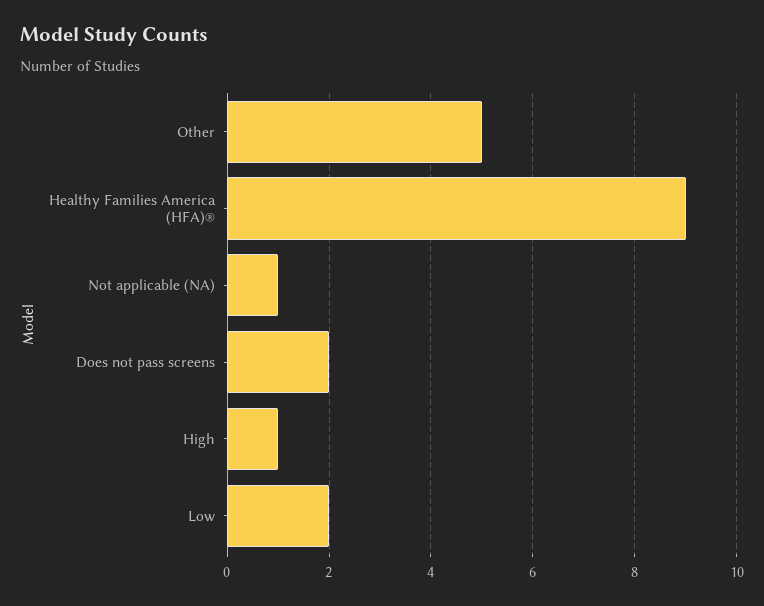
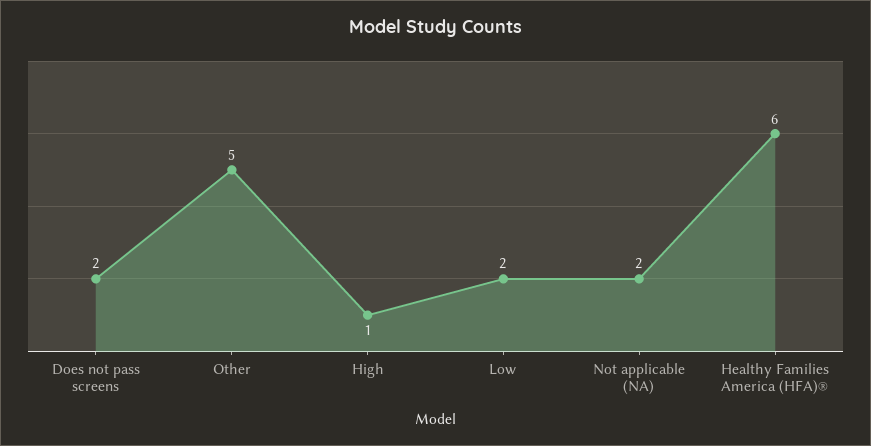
  {
    "Other": 5,
-   "Healthy Families America (HFA)®": 9,
+   "Healthy Families America (HFA)®": 6,
-   "Not applicable (NA)": 1,
+   "Not applicable (NA)": 2,
    "Does not pass screens": 2,
    "High": 1,
    "Low": 2
  }

